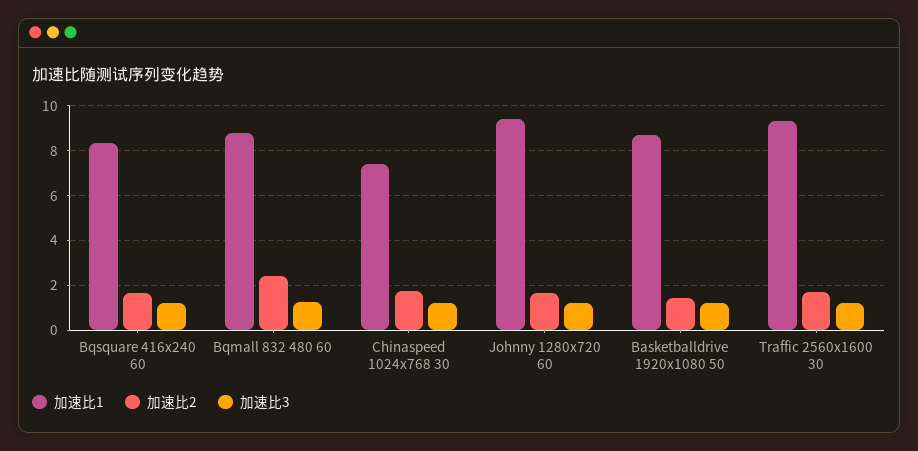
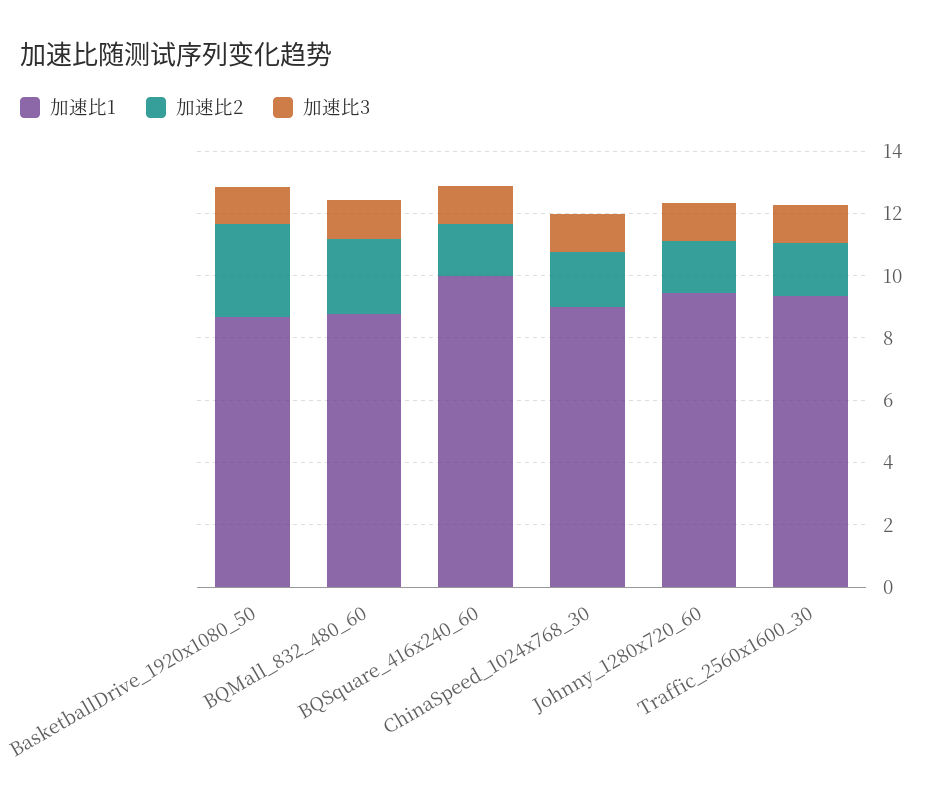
  {
    "加速比1": {
-     "Bqsquare 416x240 60": 8.5,
+     "Bqsquare 416x240 60": 10,
      "Bqmall 832 480 60": 9,
-     "Chinaspeed 1024x768 30": 7.5,
+     "Chinaspeed 1024x768 30": 9,
      "Johnny 1280x720 60": 9.5,
      "Basketballdrive 1920x1080 50": 8.5,
      "Traffic 2560x1600 30": 9.5
    },
    "加速比2": {
      "Bqsquare 416x240 60": 1.5,
      "Bqmall 832 480 60": 2.5,
      "Chinaspeed 1024x768 30": 2,
      "Johnny 1280x720 60": 1.5,
-     "Basketballdrive 1920x1080 50": 1.5,
+     "Basketballdrive 1920x1080 50": 3,
      "Traffic 2560x1600 30": 1.5
    },
    "加速比3": {
      "Bqsquare 416x240 60": 1,
      "Bqmall 832 480 60": 1,
      "Chinaspeed 1024x768 30": 1,
      "Johnny 1280x720 60": 1,
      "Basketballdrive 1920x1080 50": 1,
      "Traffic 2560x1600 30": 1
    }
  }

